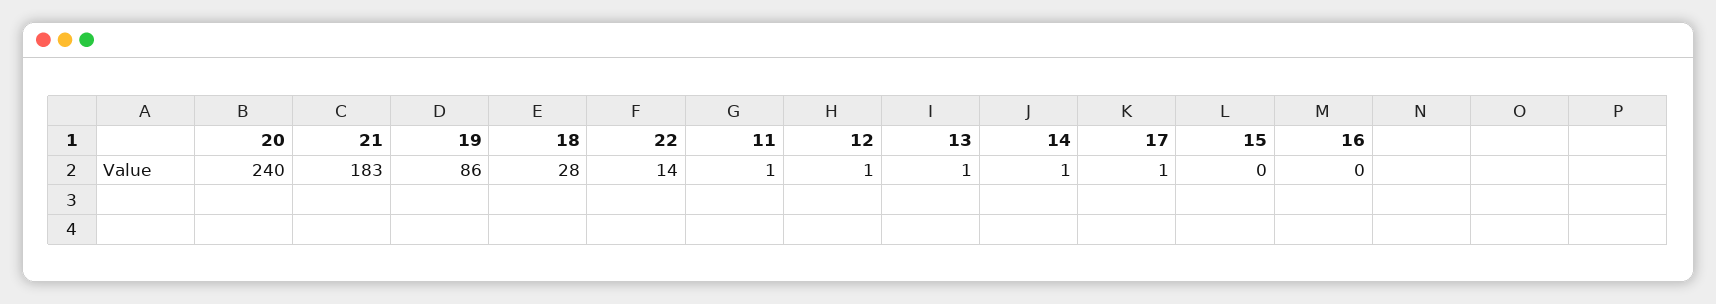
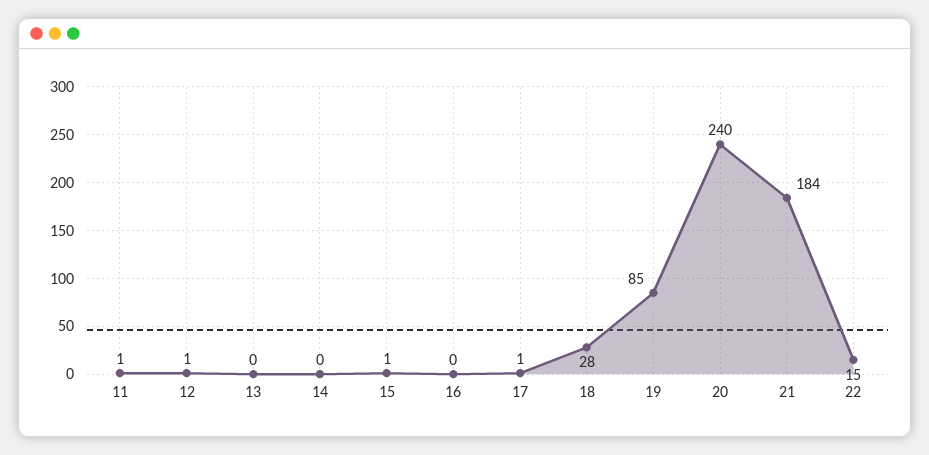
  {
    "20": 240,
-   "21": 183,
+   "21": 184,
-   "19": 86,
+   "19": 85,
    "18": 28,
-   "22": 14,
+   "22": 15,
    "11": 1,
    "12": 1,
-   "13": 1,
+   "13": 0,
-   "14": 1,
+   "14": 0,
    "17": 1,
-   "15": 0,
+   "15": 1,
    "16": 0
  }

